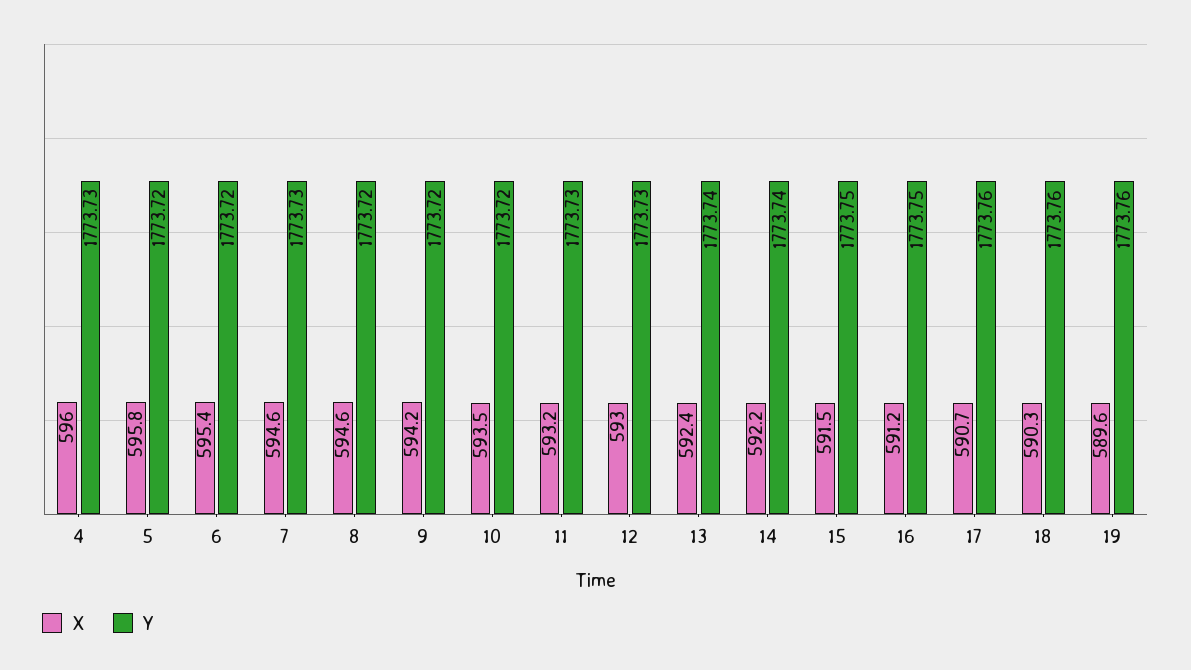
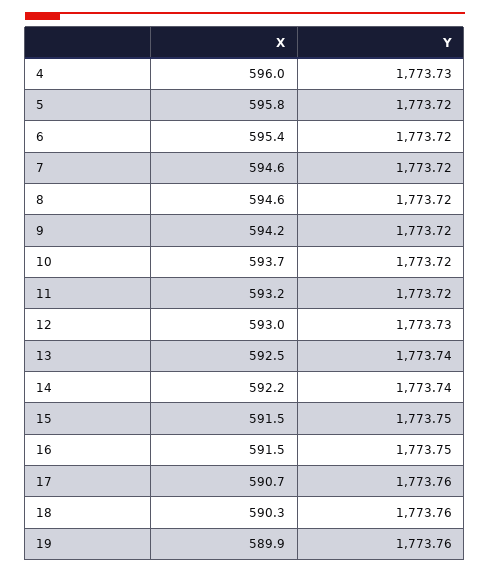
  {
    "X": {
      "4": 596,
      "5": 595.8,
      "6": 595.4,
      "7": 594.6,
      "8": 594.6,
      "9": 594.2,
-     "10": 593.5,
+     "10": 593.7,
      "11": 593.2,
      "12": 593,
-     "13": 592.4,
+     "13": 592.5,
      "14": 592.2,
      "15": 591.5,
-     "16": 591.2,
+     "16": 591.5,
      "17": 590.7,
      "18": 590.3,
-     "19": 589.6
+     "19": 589.9
    },
    "Y": {
      "4": 1773.73,
      "5": 1773.72,
      "6": 1773.72,
-     "7": 1773.73,
+     "7": 1773.72,
      "8": 1773.72,
      "9": 1773.72,
      "10": 1773.72,
-     "11": 1773.73,
+     "11": 1773.72,
      "12": 1773.73,
      "13": 1773.74,
      "14": 1773.74,
      "15": 1773.75,
      "16": 1773.75,
      "17": 1773.76,
      "18": 1773.76,
      "19": 1773.76
    }
  }

